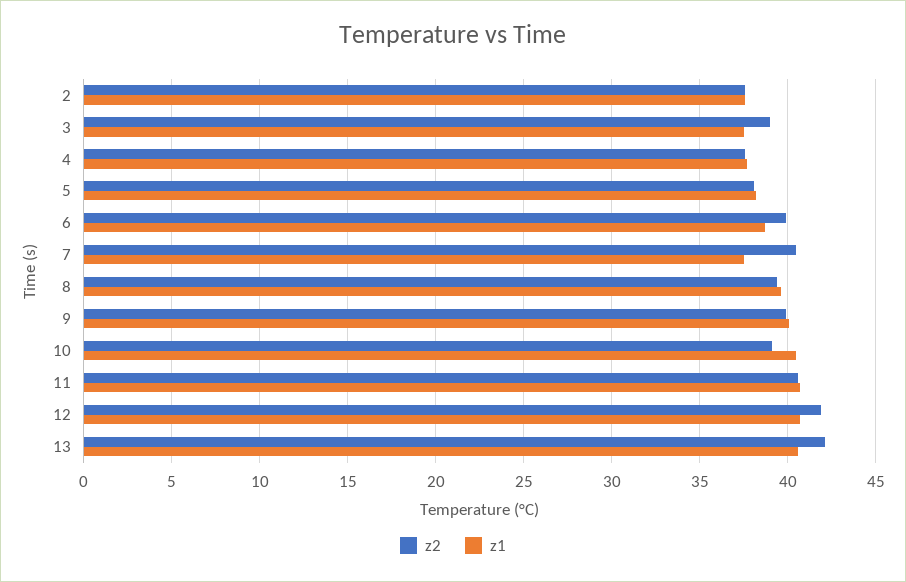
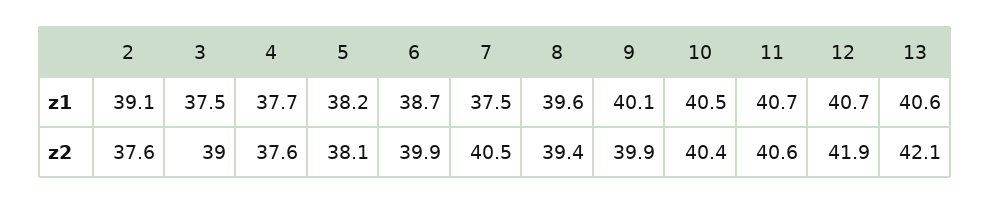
  {
    "z2": {
      "2": 37.6,
      "3": 39,
      "4": 37.6,
      "5": 38.1,
      "6": 39.9,
      "7": 40.5,
      "8": 39.4,
      "9": 39.9,
-     "10": 39,
+     "10": 40.4,
      "11": 40.6,
      "12": 41.9,
      "13": 42.1
    },
    "z1": {
-     "2": 37.5,
+     "2": 39.1,
      "3": 37.5,
      "4": 37.7,
      "5": 38.2,
      "6": 38.7,
      "7": 37.5,
      "8": 39.6,
      "9": 40.1,
      "10": 40.5,
      "11": 40.7,
      "12": 40.7,
      "13": 40.6
    }
  }

